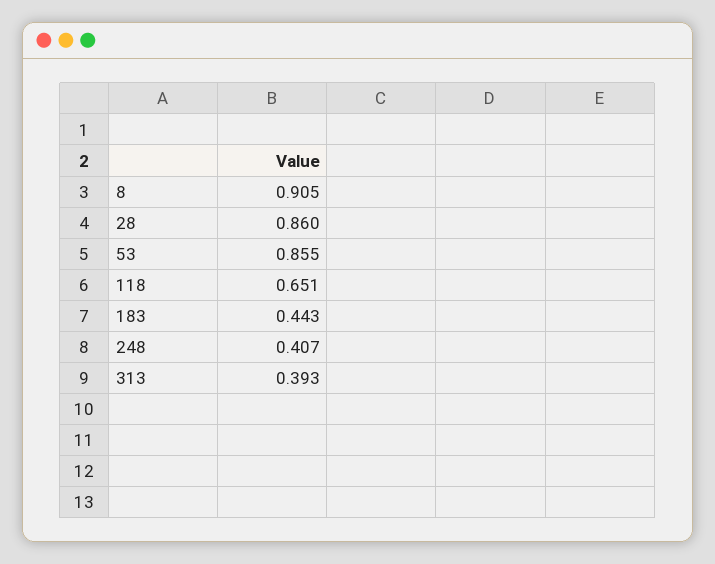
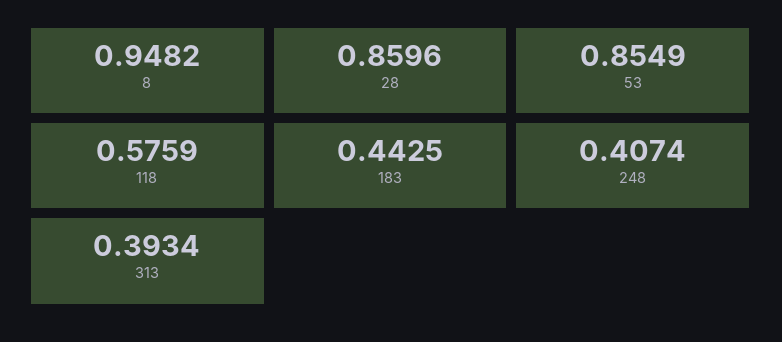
  {
-   "8": 0.905,
+   "8": 0.9482,
    "28": 0.8596,
    "53": 0.8549,
-   "118": 0.651,
+   "118": 0.5759,
    "183": 0.4425,
    "248": 0.4074,
    "313": 0.3934
  }

